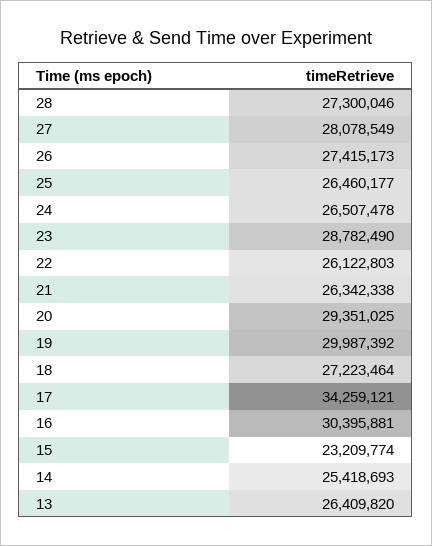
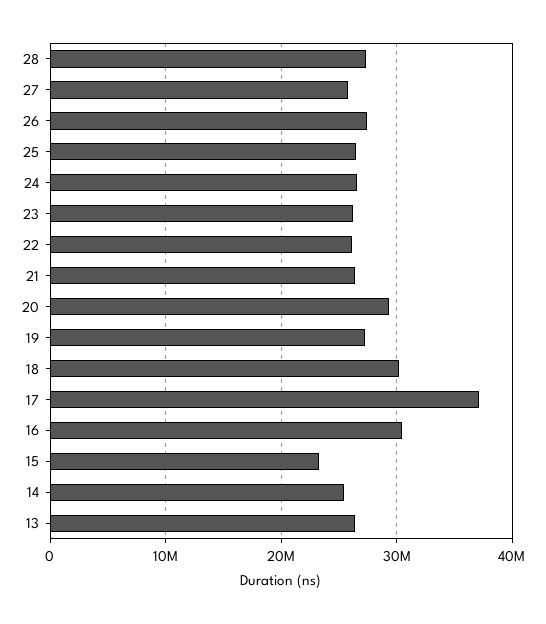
  {
    "28": 27300046,
-   "27": 28078549,
+   "27": 26000000,
    "26": 27415173,
    "25": 26460177,
    "24": 26507478,
-   "23": 28782490,
+   "23": 26000000,
    "22": 26122803,
    "21": 26342338,
    "20": 29351025,
-   "19": 29987392,
+   "19": 27000000,
-   "18": 27223464,
+   "18": 30000000,
-   "17": 34259121,
+   "17": 37000000,
    "16": 30395881,
    "15": 23209774,
    "14": 25418693,
    "13": 26409820
  }

